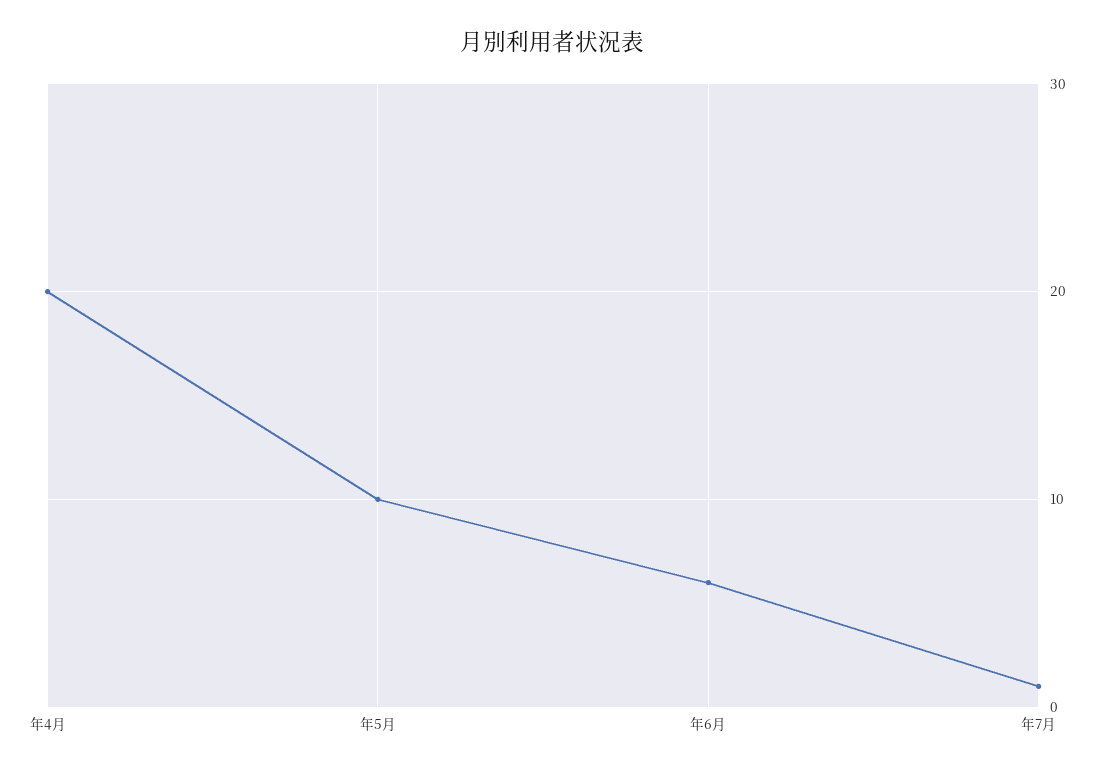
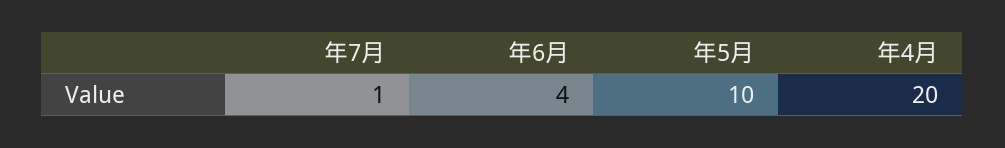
  {
    "年4月": 20,
    "年5月": 10,
-   "年6月": 6,
+   "年6月": 4,
    "年7月": 1
  }

